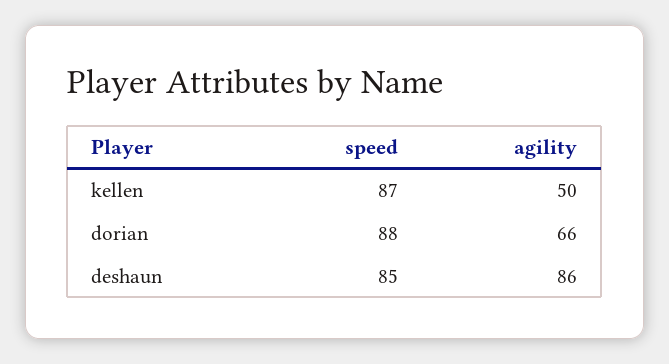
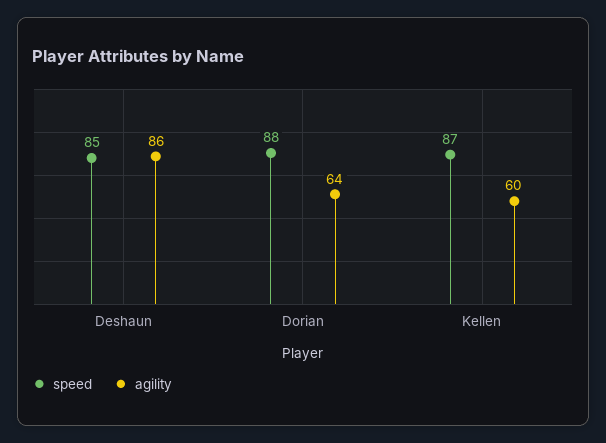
  {
    "speed": {
      "kellen": 87,
      "dorian": 88,
      "deshaun": 85
    },
    "agility": {
-     "kellen": 50,
+     "kellen": 60,
-     "dorian": 66,
+     "dorian": 64,
      "deshaun": 86
    }
  }

